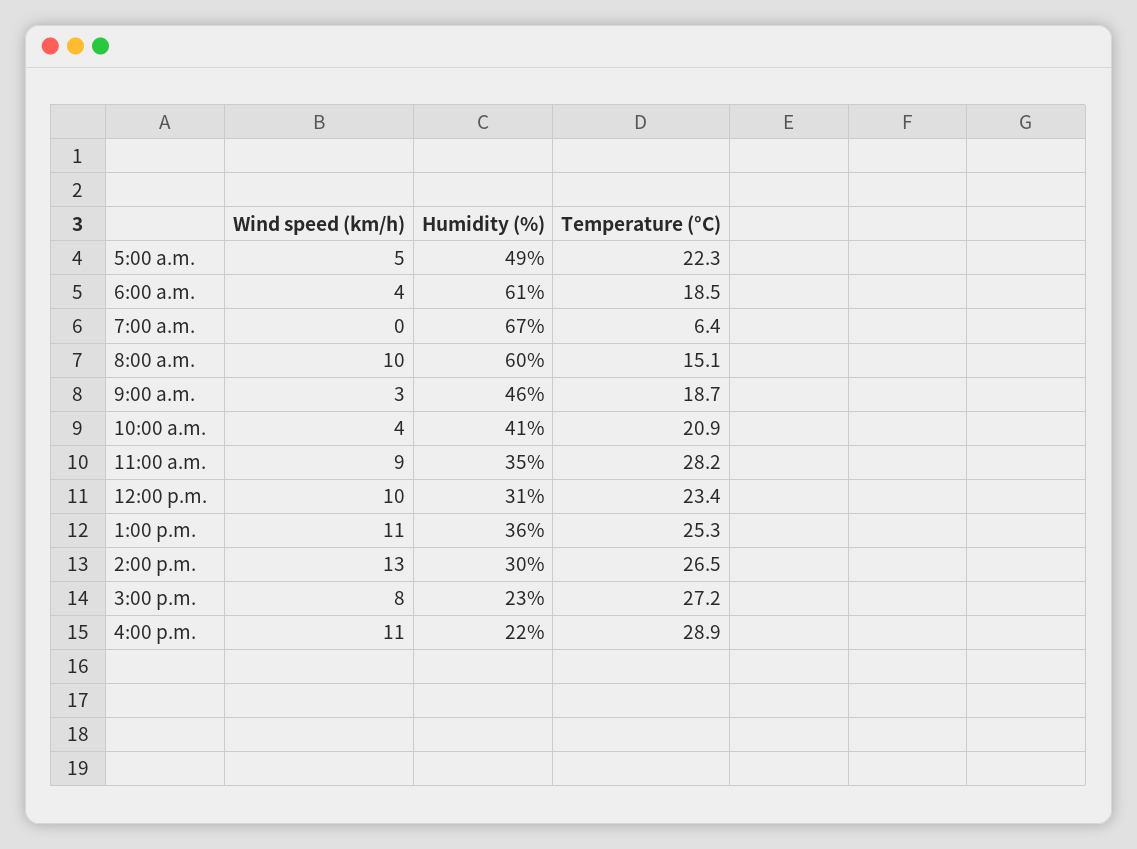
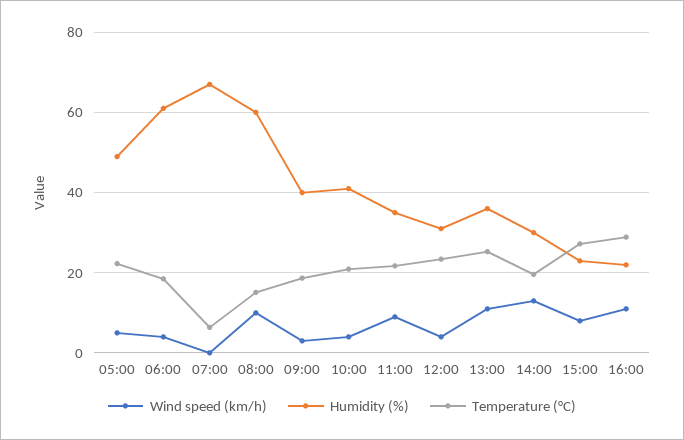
  {
    "Wind speed (km/h)": {
      "5:00 a.m.": 5,
      "6:00 a.m.": 4,
      "7:00 a.m.": 0,
      "8:00 a.m.": 10,
      "9:00 a.m.": 3,
      "10:00 a.m.": 4,
      "11:00 a.m.": 9,
-     "12:00 p.m.": 10,
+     "12:00 p.m.": 4,
      "1:00 p.m.": 11,
      "2:00 p.m.": 13,
      "3:00 p.m.": 8,
      "4:00 p.m.": 11
    },
    "Humidity (%)": {
      "5:00 a.m.": 49,
      "6:00 a.m.": 61,
      "7:00 a.m.": 67,
      "8:00 a.m.": 60,
-     "9:00 a.m.": 46,
+     "9:00 a.m.": 40,
      "10:00 a.m.": 41,
      "11:00 a.m.": 35,
      "12:00 p.m.": 31,
      "1:00 p.m.": 36,
      "2:00 p.m.": 30,
      "3:00 p.m.": 23,
      "4:00 p.m.": 22
    },
    "Temperature (°C)": {
      "5:00 a.m.": 22.3,
      "6:00 a.m.": 18.5,
      "7:00 a.m.": 6.4,
      "8:00 a.m.": 15.1,
      "9:00 a.m.": 18.7,
      "10:00 a.m.": 20.9,
-     "11:00 a.m.": 28.2,
+     "11:00 a.m.": 22,
      "12:00 p.m.": 23.4,
      "1:00 p.m.": 25.3,
-     "2:00 p.m.": 26.5,
+     "2:00 p.m.": 20,
      "3:00 p.m.": 27.2,
      "4:00 p.m.": 28.9
    }
  }

